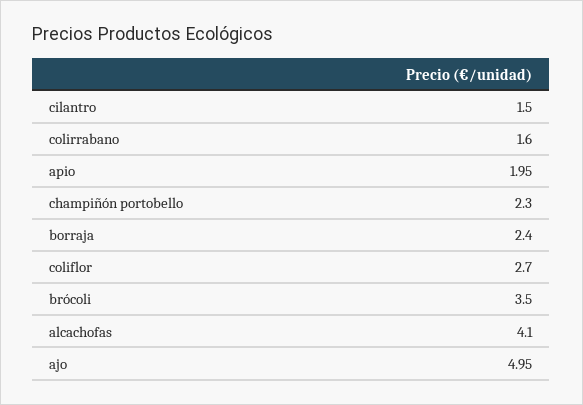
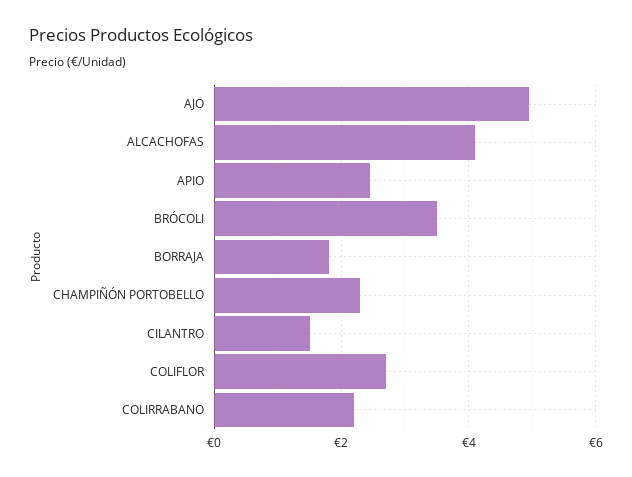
  {
    "cilantro": 1.5,
-   "colirrabano": 1.6,
+   "colirrabano": 2.2,
-   "apio": 1.95,
+   "apio": 2.4,
    "champiñón portobello": 2.3,
-   "borraja": 2.4,
+   "borraja": 1.8,
    "coliflor": 2.7,
    "brócoli": 3.5,
    "alcachofas": 4.1,
    "ajo": 4.95
  }

